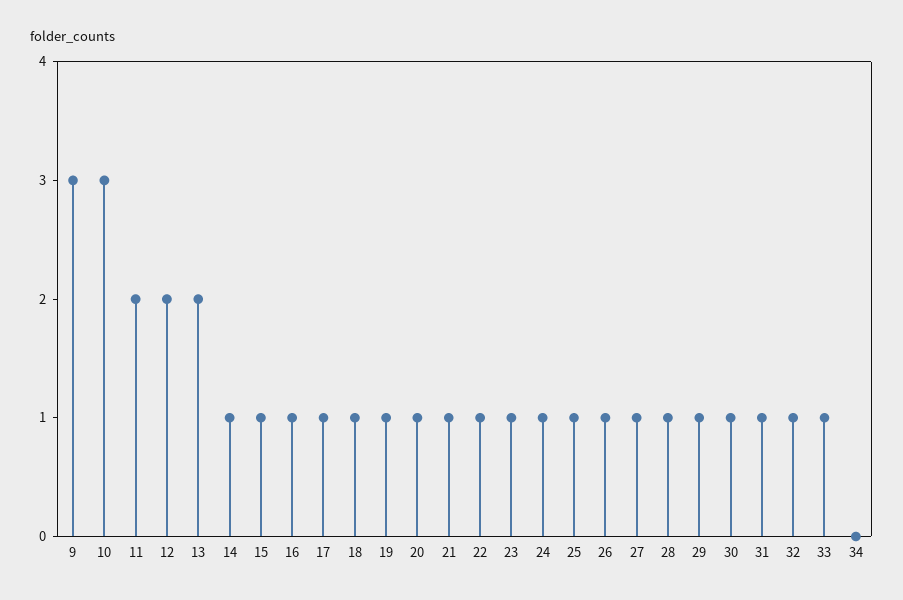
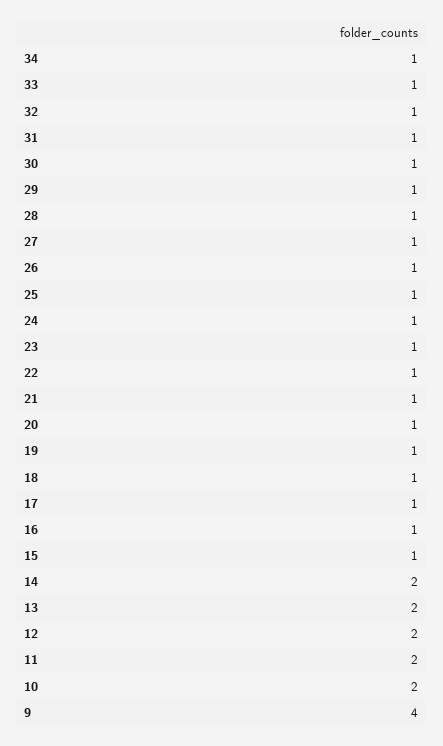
  {
-   "9": 3,
+   "9": 4,
-   "10": 3,
+   "10": 2,
    "11": 2,
    "12": 2,
    "13": 2,
-   "14": 1,
+   "14": 2,
    "15": 1,
    "16": 1,
    "17": 1,
    "18": 1,
    "19": 1,
    "20": 1,
    "21": 1,
    "22": 1,
    "23": 1,
    "24": 1,
    "25": 1,
    "26": 1,
    "27": 1,
    "28": 1,
    "29": 1,
    "30": 1,
    "31": 1,
    "32": 1,
    "33": 1,
-   "34": 0
+   "34": 1
  }

